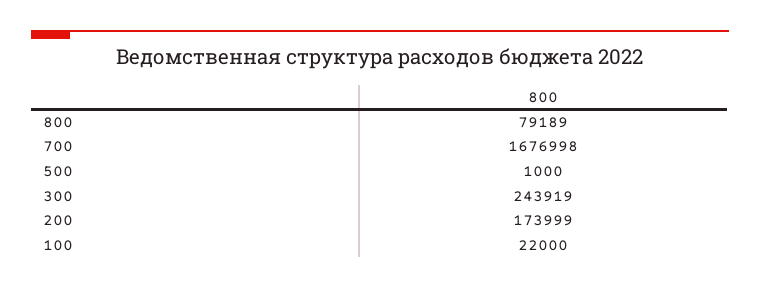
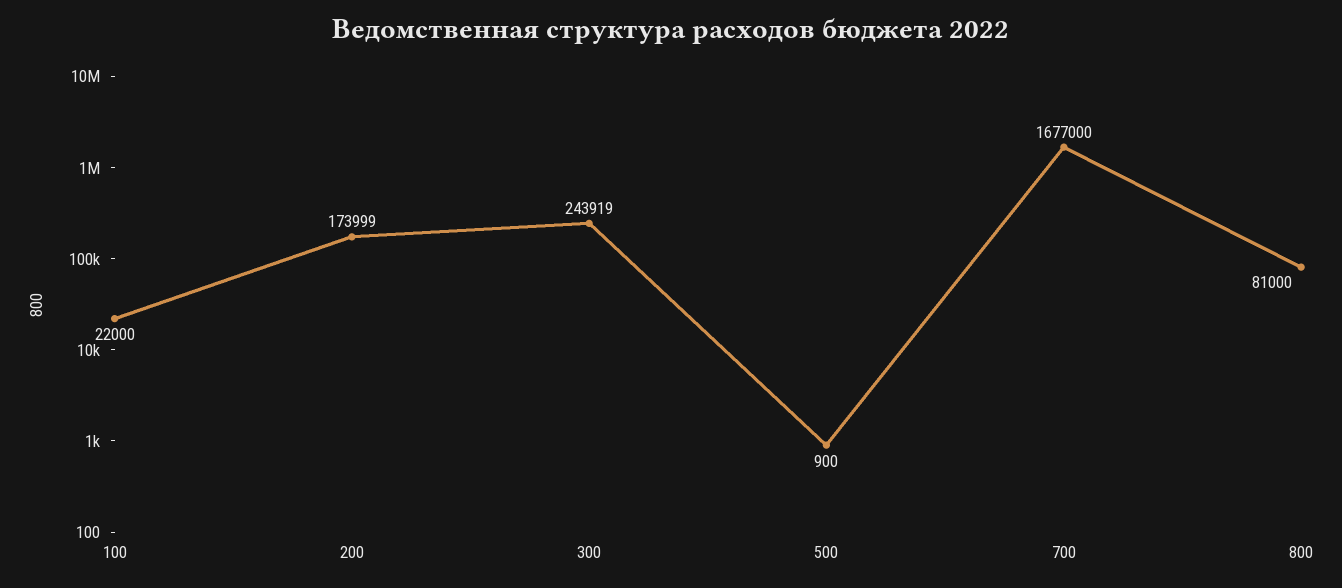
  {
-   "800": 79189,
+   "800": 81000,
-   "700": 1676998,
+   "700": 1677000,
-   "500": 1000,
+   "500": 900,
    "300": 243919,
    "200": 173999,
    "100": 22000
  }

